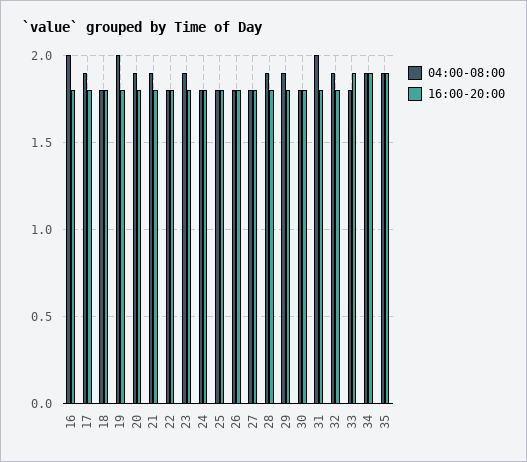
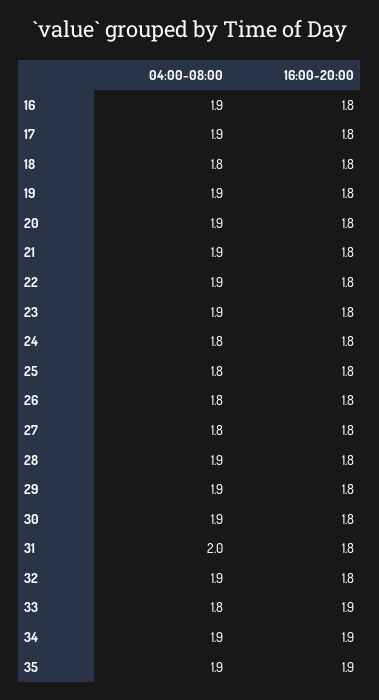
  {
    "04:00-08:00": {
-     "16": 2,
+     "16": 1.9,
      "17": 1.9,
      "18": 1.8,
-     "19": 2,
+     "19": 1.9,
      "20": 1.9,
      "21": 1.9,
-     "22": 1.8,
+     "22": 1.9,
      "23": 1.9,
      "24": 1.8,
      "25": 1.8,
      "26": 1.8,
      "27": 1.8,
      "28": 1.9,
      "29": 1.9,
-     "30": 1.8,
+     "30": 1.9,
      "31": 2,
      "32": 1.9,
      "33": 1.8,
      "34": 1.9,
      "35": 1.9
    },
    "16:00-20:00": {
      "16": 1.8,
      "17": 1.8,
      "18": 1.8,
      "19": 1.8,
      "20": 1.8,
      "21": 1.8,
      "22": 1.8,
      "23": 1.8,
      "24": 1.8,
      "25": 1.8,
      "26": 1.8,
      "27": 1.8,
      "28": 1.8,
      "29": 1.8,
      "30": 1.8,
      "31": 1.8,
      "32": 1.8,
      "33": 1.9,
      "34": 1.9,
      "35": 1.9
    }
  }

